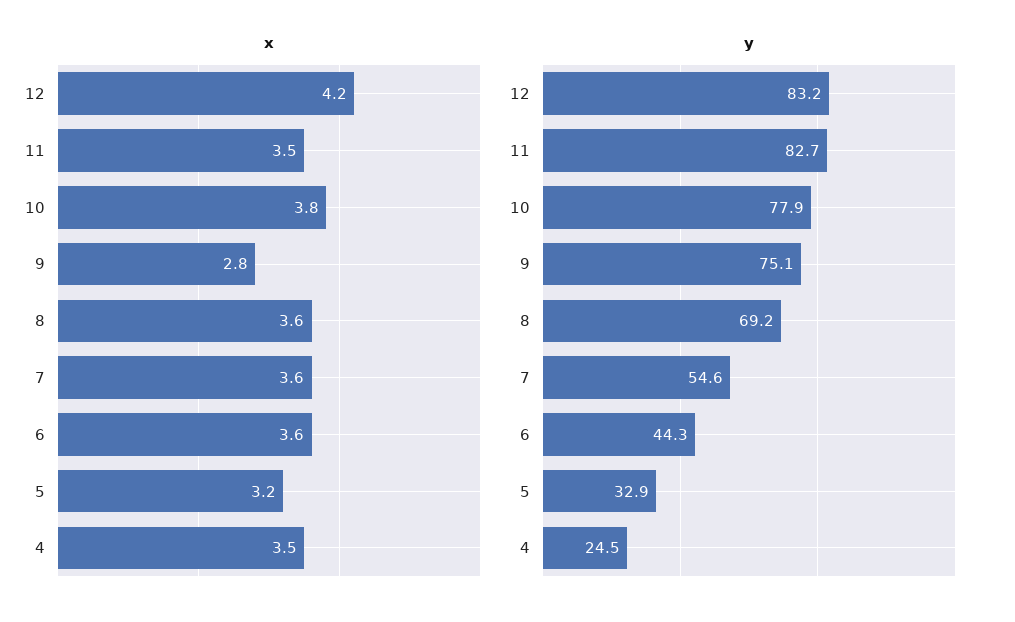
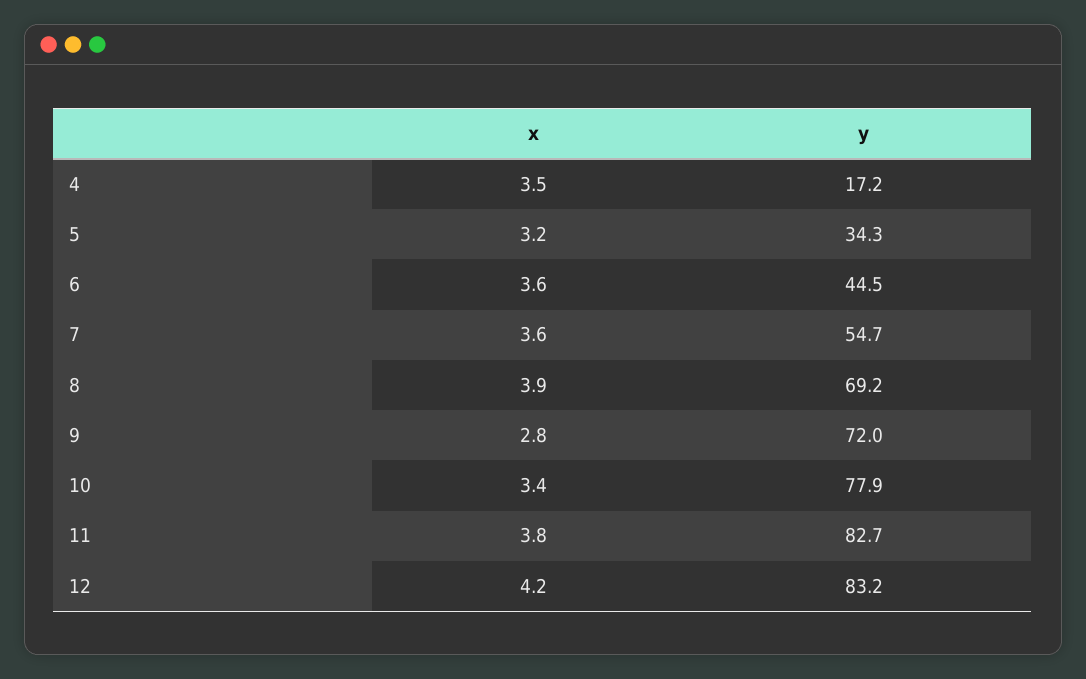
  {
    "x": {
      "12": 4.2,
-     "11": 3.5,
+     "11": 3.8,
-     "10": 3.8,
+     "10": 3.4,
      "9": 2.8,
-     "8": 3.6,
+     "8": 3.9,
      "7": 3.6,
      "6": 3.6,
      "5": 3.2,
      "4": 3.5
    },
    "y": {
      "12": 83.2,
      "11": 82.7,
      "10": 77.9,
-     "9": 75.1,
+     "9": 72,
      "8": 69.2,
-     "7": 54.6,
+     "7": 54.7,
-     "6": 44.3,
+     "6": 44.5,
-     "5": 32.9,
+     "5": 34.3,
-     "4": 24.5
+     "4": 17.2
    }
  }

